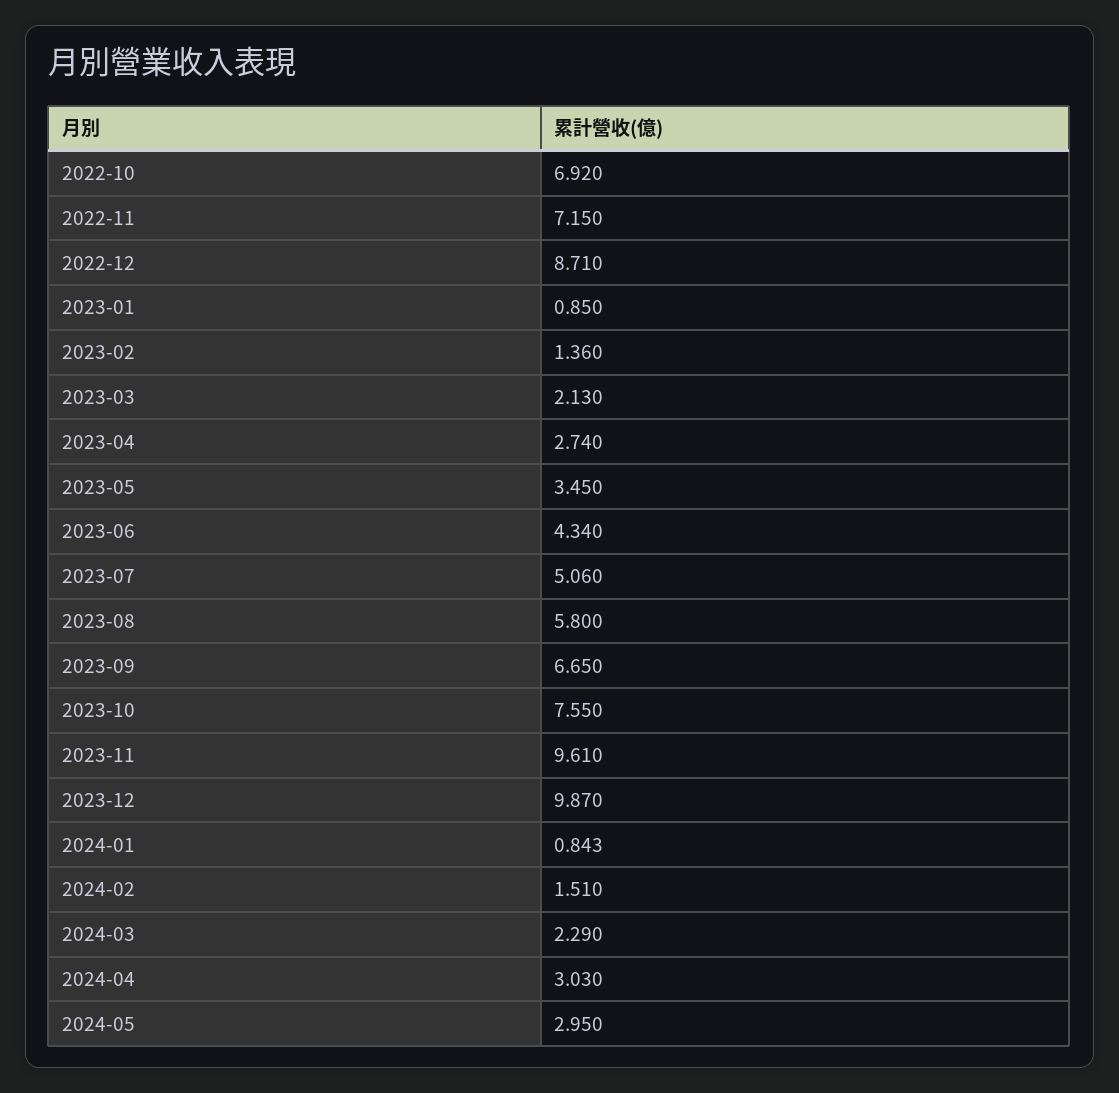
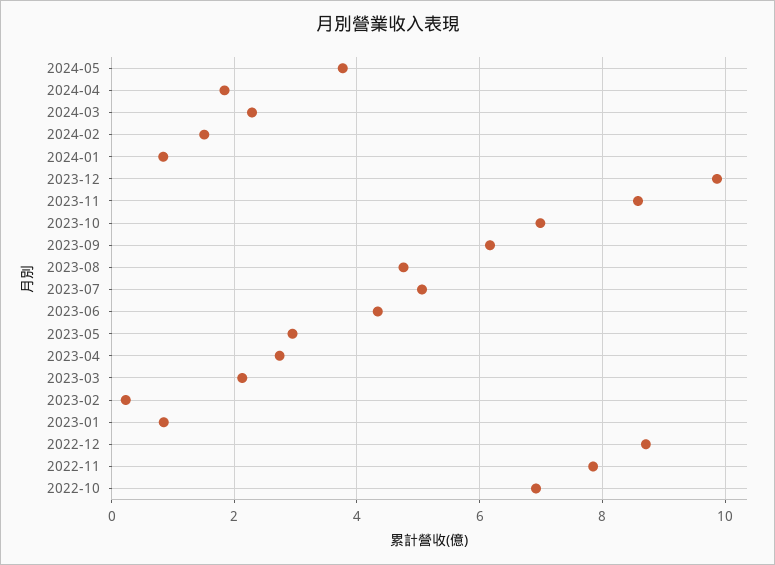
  {
    "2022-10": 6.92,
-   "2022-11": 7.15,
+   "2022-11": 7.8,
    "2022-12": 8.71,
    "2023-01": 0.85,
-   "2023-02": 1.36,
+   "2023-02": 0.2,
    "2023-03": 2.13,
    "2023-04": 2.74,
-   "2023-05": 3.45,
+   "2023-05": 3,
    "2023-06": 4.34,
    "2023-07": 5.06,
-   "2023-08": 5.8,
+   "2023-08": 4.8,
-   "2023-09": 6.65,
+   "2023-09": 6.2,
-   "2023-10": 7.55,
+   "2023-10": 7,
-   "2023-11": 9.61,
+   "2023-11": 8.6,
    "2023-12": 9.87,
    "2024-01": 0.843,
    "2024-02": 1.51,
    "2024-03": 2.29,
-   "2024-04": 3.03,
+   "2024-04": 1.8,
-   "2024-05": 2.95
+   "2024-05": 3.8
  }

